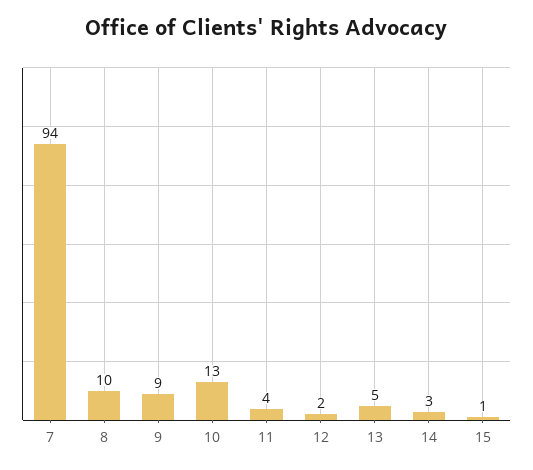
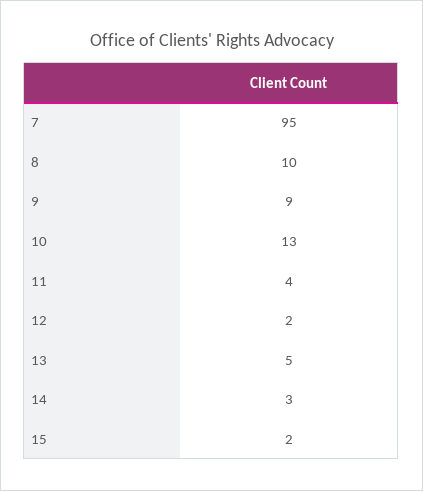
  {
-   "7": 94,
+   "7": 95,
    "8": 10,
    "9": 9,
    "10": 13,
    "11": 4,
    "12": 2,
    "13": 5,
    "14": 3,
-   "15": 1
+   "15": 2
  }

